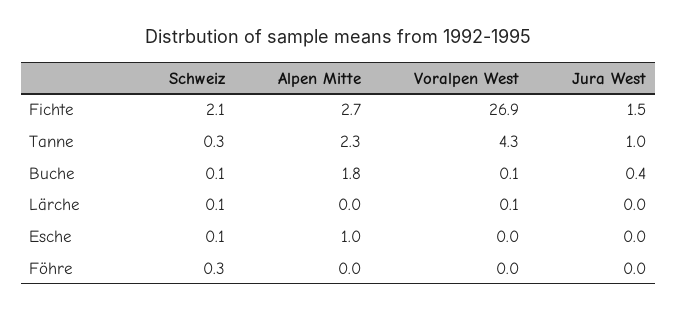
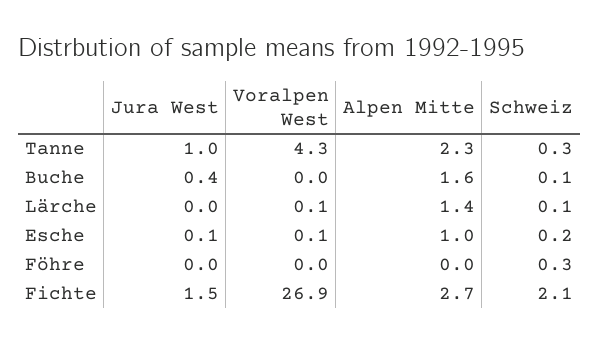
  {
    "Schweiz": {
      "Fichte": 2.1,
      "Tanne": 0.3,
      "Buche": 0.1,
      "Lärche": 0.1,
-     "Esche": 0.1,
+     "Esche": 0.2,
      "Föhre": 0.3
    },
    "Alpen Mitte": {
      "Fichte": 2.7,
      "Tanne": 2.3,
-     "Buche": 1.8,
+     "Buche": 1.6,
-     "Lärche": 0,
+     "Lärche": 1.4,
      "Esche": 1,
      "Föhre": 0
    },
    "Voralpen West": {
      "Fichte": 26.9,
      "Tanne": 4.3,
-     "Buche": 0.1,
+     "Buche": 0,
      "Lärche": 0.1,
-     "Esche": 0,
+     "Esche": 0.1,
      "Föhre": 0
    },
    "Jura West": {
      "Fichte": 1.5,
      "Tanne": 1,
      "Buche": 0.4,
      "Lärche": 0,
-     "Esche": 0,
+     "Esche": 0.1,
      "Föhre": 0
    }
  }

